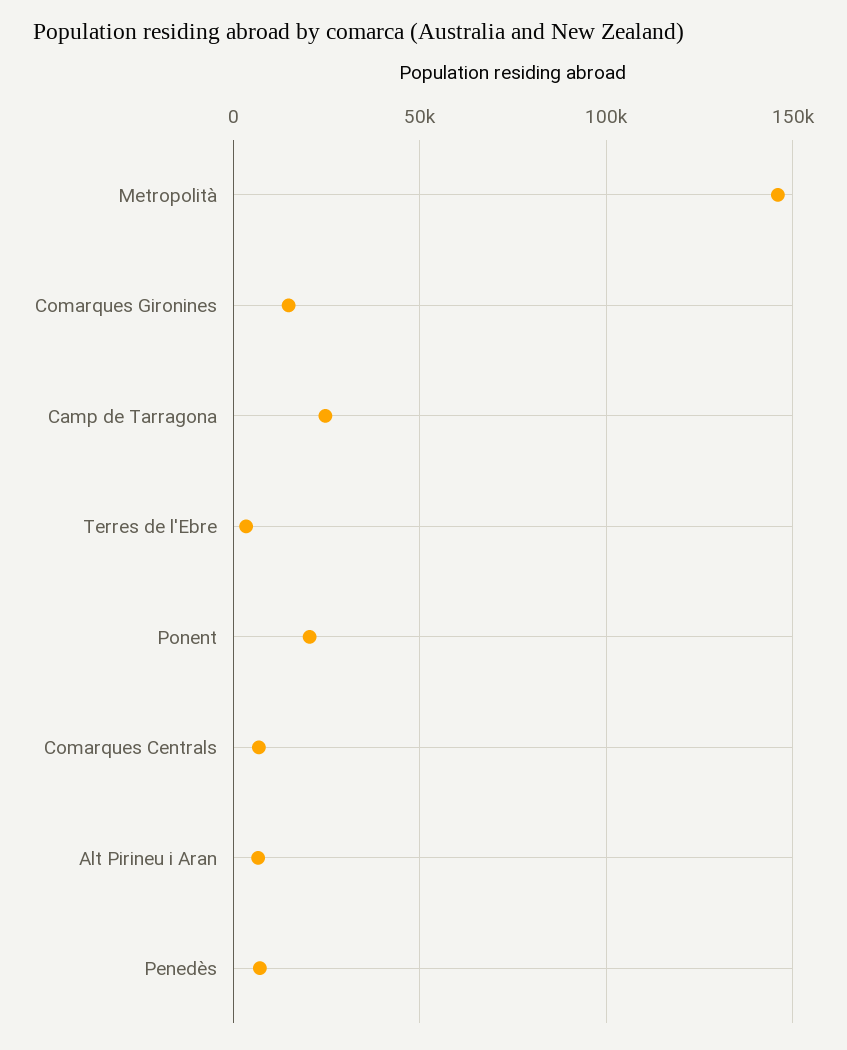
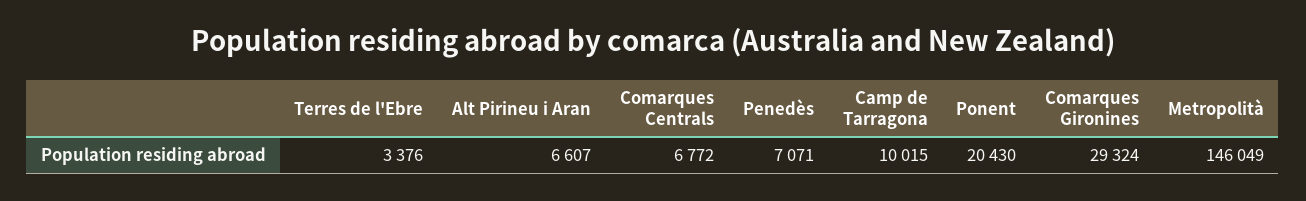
  {
    "Metropolità": 146049,
-   "Comarques Gironines": 15000,
+   "Comarques Gironines": 29324,
-   "Camp de Tarragona": 25000,
+   "Camp de Tarragona": 10015,
    "Terres de l'Ebre": 3376,
    "Ponent": 20430,
    "Comarques Centrals": 6772,
    "Alt Pirineu i Aran": 6607,
    "Penedès": 7071
  }

